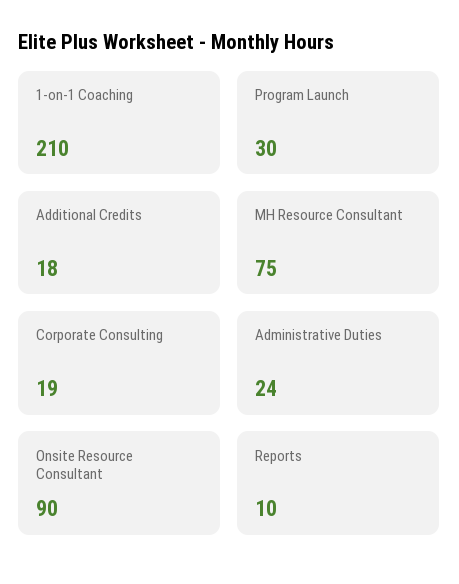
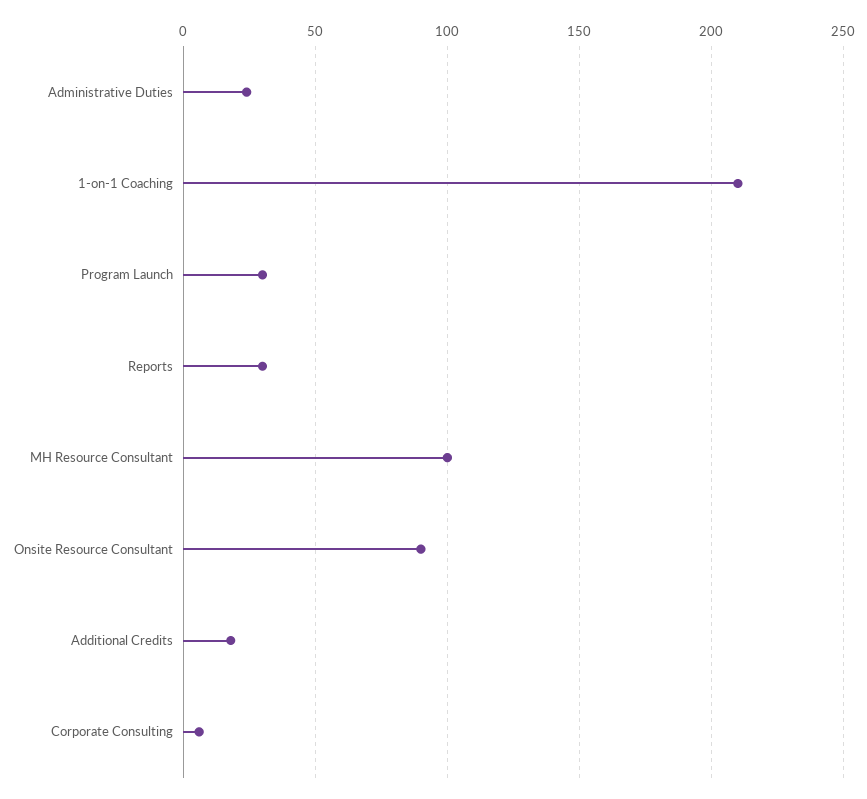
  {
    "1-on-1 Coaching": 210,
    "Program Launch": 30,
    "Additional Credits": 18,
-   "MH Resource Consultant": 75,
+   "MH Resource Consultant": 100,
-   "Corporate Consulting": 19,
+   "Corporate Consulting": 5,
    "Administrative Duties": 24,
    "Onsite Resource Consultant": 90,
-   "Reports": 10
+   "Reports": 30
  }

